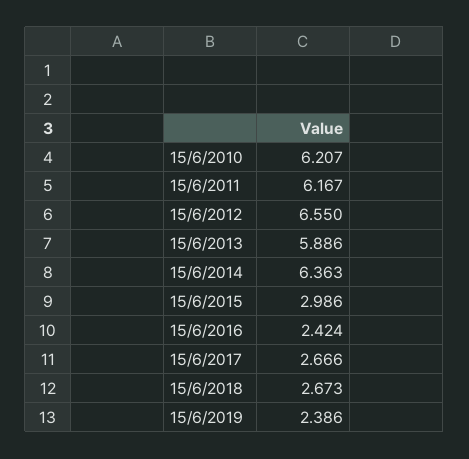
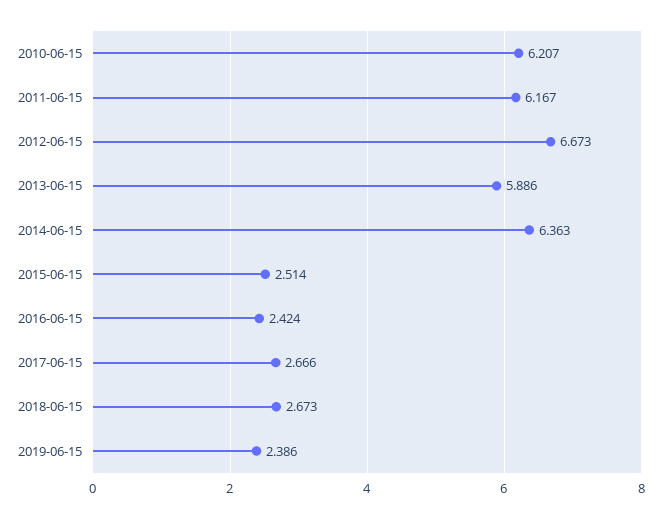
  {
    "15/6/2010": 6.207,
    "15/6/2011": 6.167,
-   "15/6/2012": 6.55,
+   "15/6/2012": 6.673,
    "15/6/2013": 5.886,
    "15/6/2014": 6.363,
-   "15/6/2015": 2.986,
+   "15/6/2015": 2.514,
    "15/6/2016": 2.424,
    "15/6/2017": 2.666,
    "15/6/2018": 2.673,
    "15/6/2019": 2.386
  }

